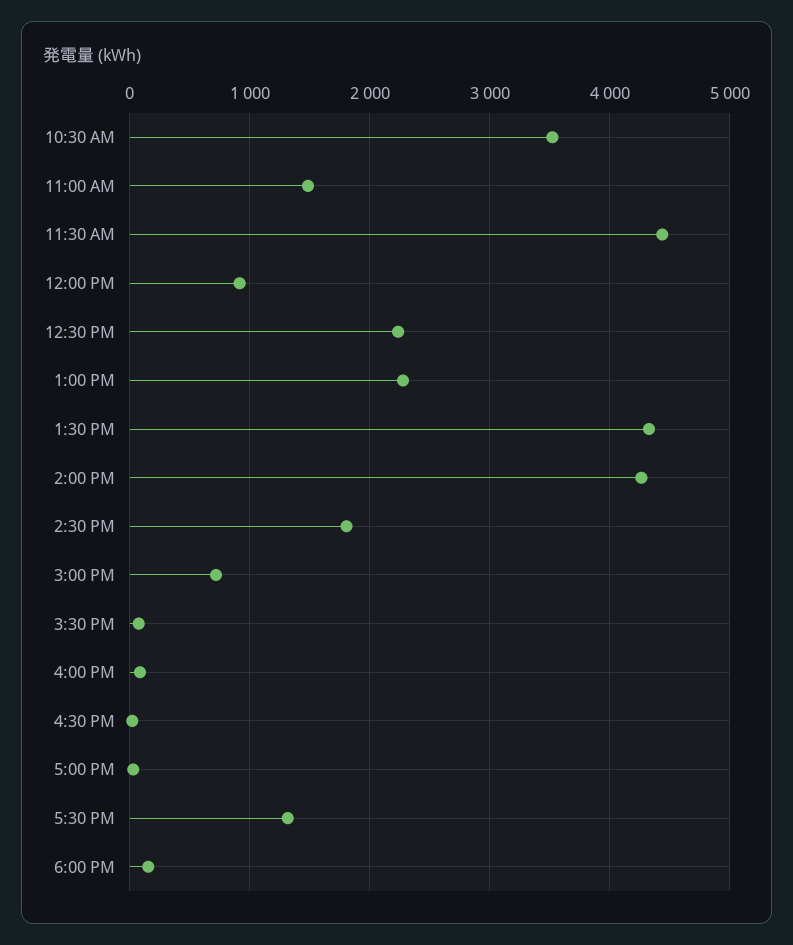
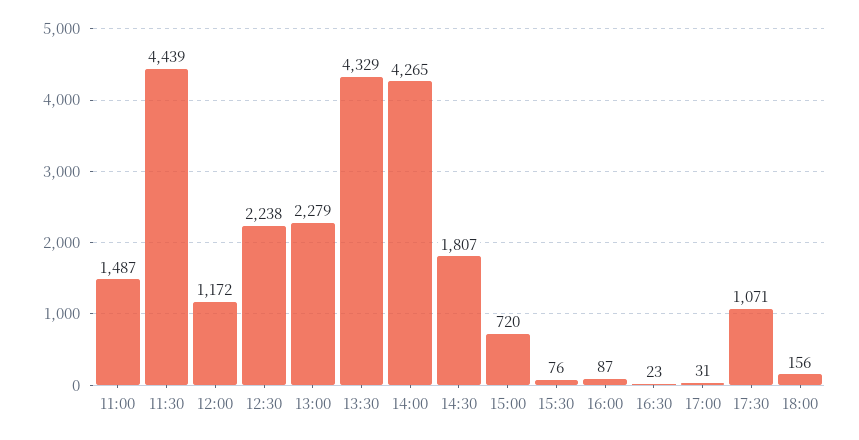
  {
-   "10:30 AM": 3500,
    "11:00 AM": 1487,
    "11:30 AM": 4439,
-   "12:00 PM": 900,
+   "12:00 PM": 1172,
    "12:30 PM": 2238,
    "1:00 PM": 2279,
    "1:30 PM": 4329,
    "2:00 PM": 4265,
    "2:30 PM": 1807,
    "3:00 PM": 720,
    "3:30 PM": 76,
    "4:00 PM": 87,
    "4:30 PM": 23,
    "5:00 PM": 31,
-   "5:30 PM": 1300,
+   "5:30 PM": 1071,
    "6:00 PM": 156
  }

